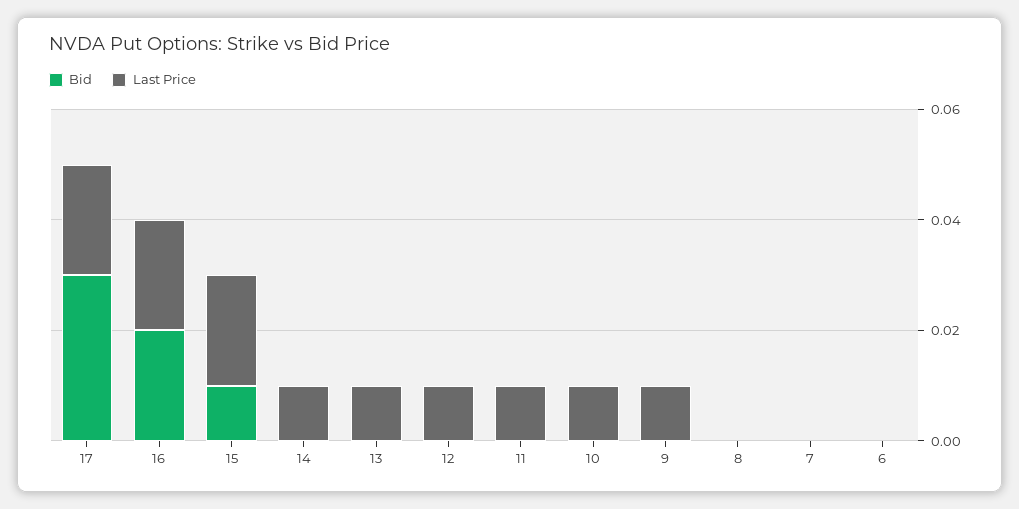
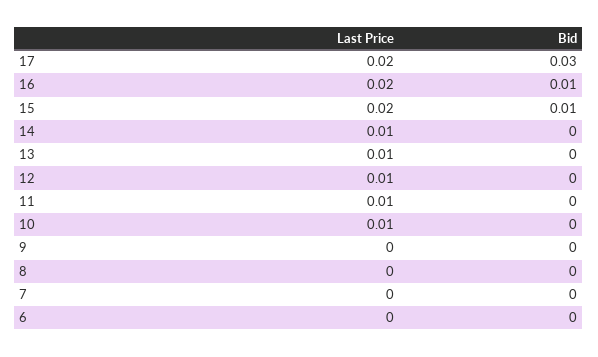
  {
    "Bid": {
      "17": 0.03,
-     "16": 0.02,
+     "16": 0.01,
      "15": 0.01,
      "14": 0,
      "13": 0,
      "12": 0,
      "11": 0,
      "10": 0,
      "9": 0,
      "8": 0,
      "7": 0,
      "6": 0
    },
    "Last Price": {
      "17": 0.02,
      "16": 0.02,
      "15": 0.02,
      "14": 0.01,
      "13": 0.01,
      "12": 0.01,
      "11": 0.01,
      "10": 0.01,
-     "9": 0.01,
+     "9": 0,
      "8": 0,
      "7": 0,
      "6": 0
    }
  }

